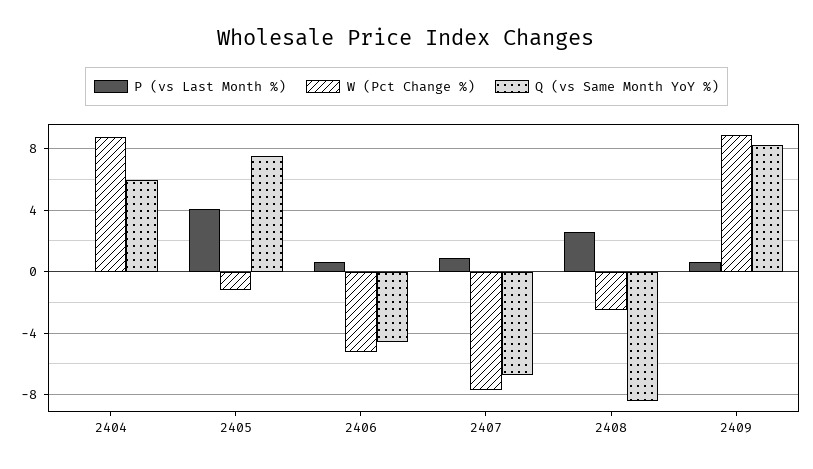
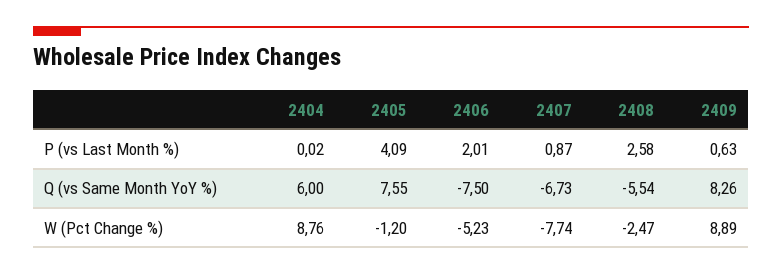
  {
    "P (vs Last Month %)": {
      "2404": 0.02,
      "2405": 4.09,
-     "2406": 0.5,
+     "2406": 2.01,
      "2407": 0.87,
      "2408": 2.58,
      "2409": 0.63
    },
    "W (Pct Change %)": {
      "2404": 8.76,
      "2405": -1.2,
      "2406": -5.23,
      "2407": -7.74,
      "2408": -2.47,
      "2409": 8.89
    },
    "Q (vs Same Month YoY %)": {
      "2404": 6,
      "2405": 7.55,
-     "2406": -4.5,
+     "2406": -7.5,
      "2407": -6.73,
-     "2408": -8.5,
+     "2408": -5.54,
      "2409": 8.26
    }
  }

